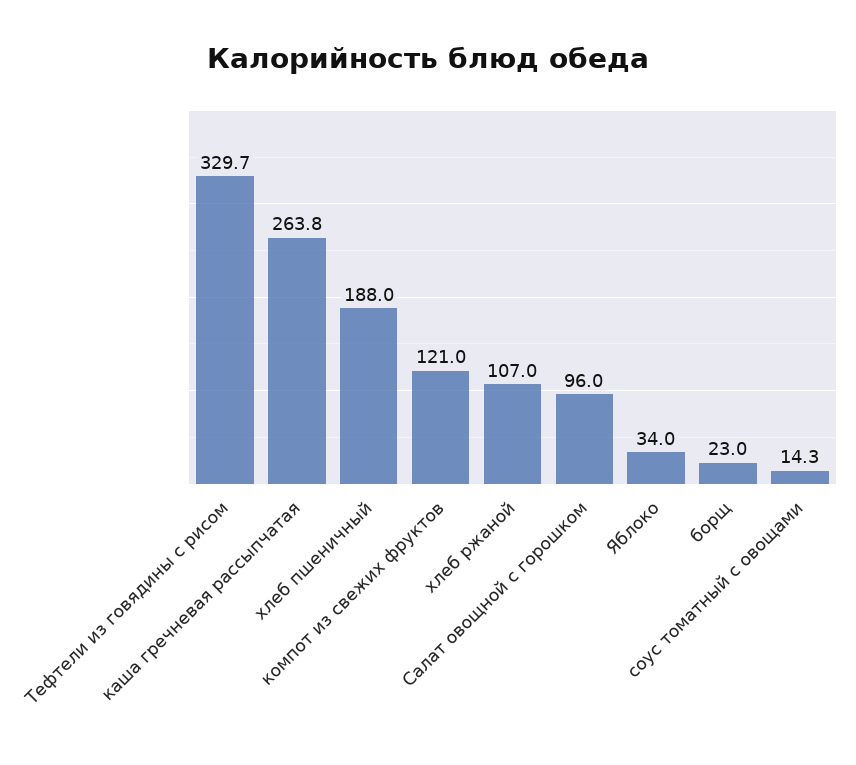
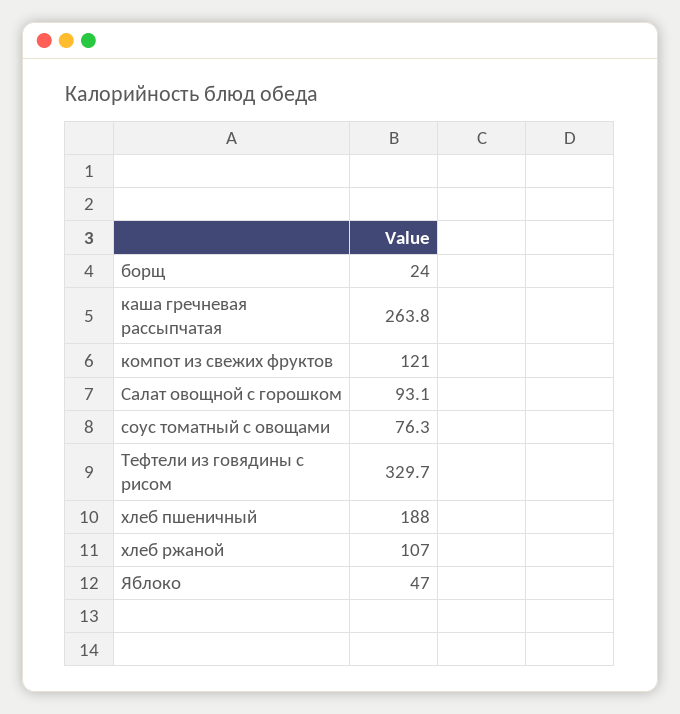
  {
    "Тефтели из говядины с рисом": 329.7,
    "каша гречневая рассыпчатая": 263.8,
    "хлеб пшеничный": 188,
    "компот из свежих фруктов": 121,
    "хлеб ржаной": 107,
-   "Салат овощной с горошком": 96,
+   "Салат овощной с горошком": 93.1,
-   "Яблоко": 34,
+   "Яблоко": 47,
-   "борщ": 23,
+   "борщ": 24,
-   "соус томатный с овощами": 14.3
+   "соус томатный с овощами": 76.3
  }

